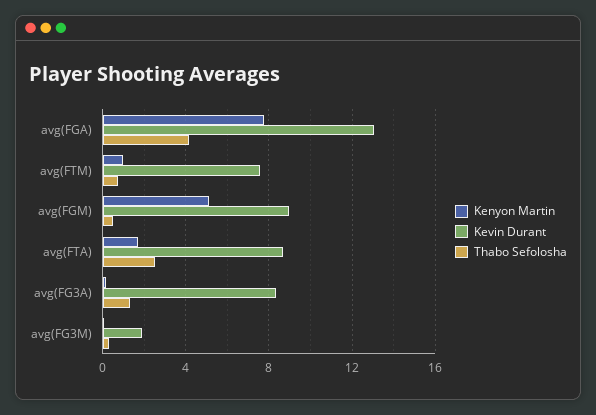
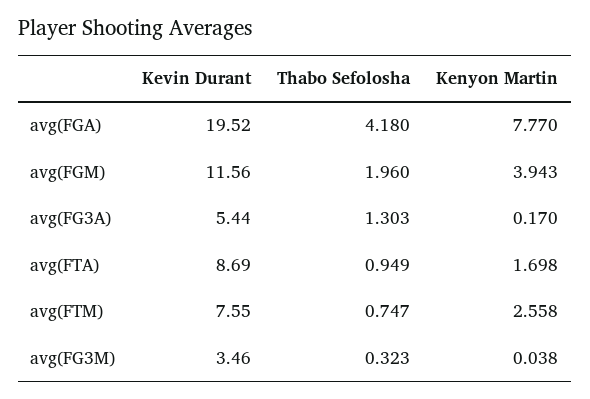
  {
    "Kenyon Martin": {
      "avg(FGA)": 7.77,
-     "avg(FTM)": 1,
+     "avg(FTM)": 2.558,
-     "avg(FGM)": 5,
+     "avg(FGM)": 3.943,
      "avg(FTA)": 1.698,
      "avg(FG3A)": 0.17,
      "avg(FG3M)": 0.038
    },
    "Kevin Durant": {
-     "avg(FGA)": 13,
+     "avg(FGA)": 19.52,
      "avg(FTM)": 7.55,
-     "avg(FGM)": 9,
+     "avg(FGM)": 11.56,
      "avg(FTA)": 8.69,
-     "avg(FG3A)": 8.5,
+     "avg(FG3A)": 5.44,
-     "avg(FG3M)": 2
+     "avg(FG3M)": 3.46
    },
    "Thabo Sefolosha": {
      "avg(FGA)": 4.18,
      "avg(FTM)": 0.747,
-     "avg(FGM)": 0.5,
+     "avg(FGM)": 1.96,
-     "avg(FTA)": 2.5,
+     "avg(FTA)": 0.949,
      "avg(FG3A)": 1.303,
      "avg(FG3M)": 0.323
    }
  }

